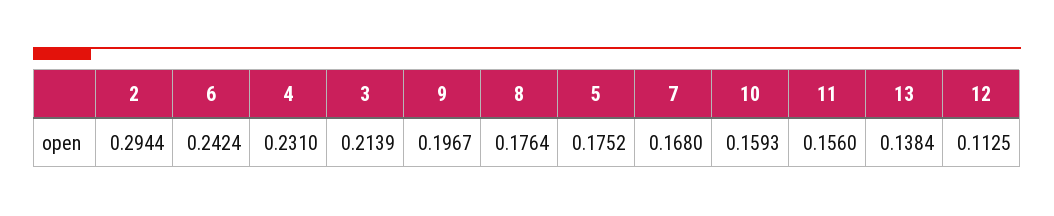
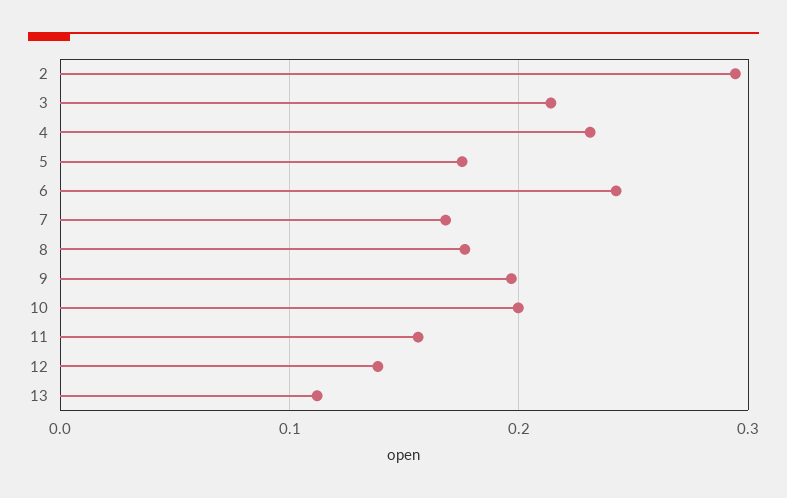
  {
    "2": 0.2944,
    "6": 0.2424,
    "4": 0.231,
    "3": 0.2139,
    "9": 0.1967,
    "8": 0.1764,
    "5": 0.1752,
    "7": 0.168,
-   "10": 0.1593,
+   "10": 0.2,
    "11": 0.156,
-   "13": 0.1384,
+   "13": 0.11,
-   "12": 0.1125
+   "12": 0.14
  }

